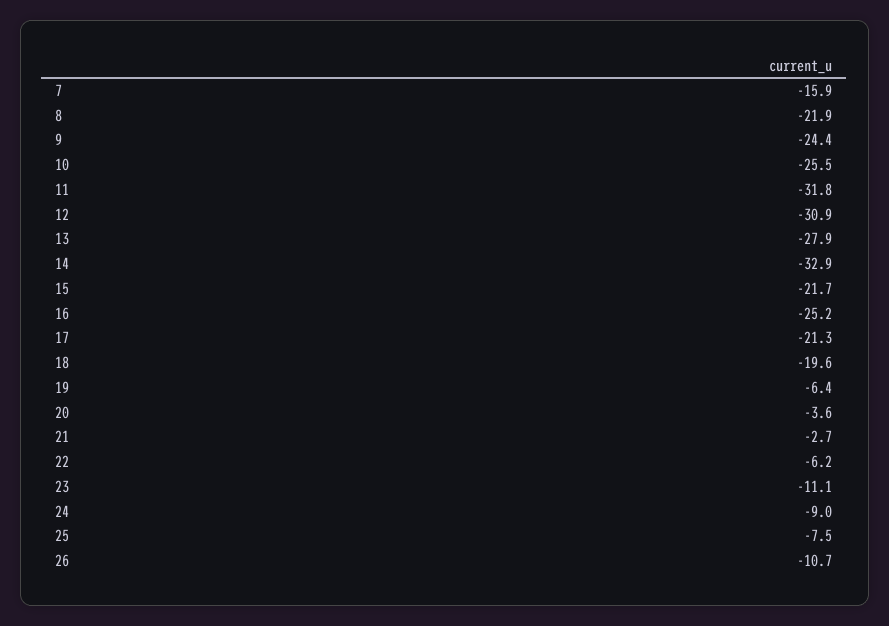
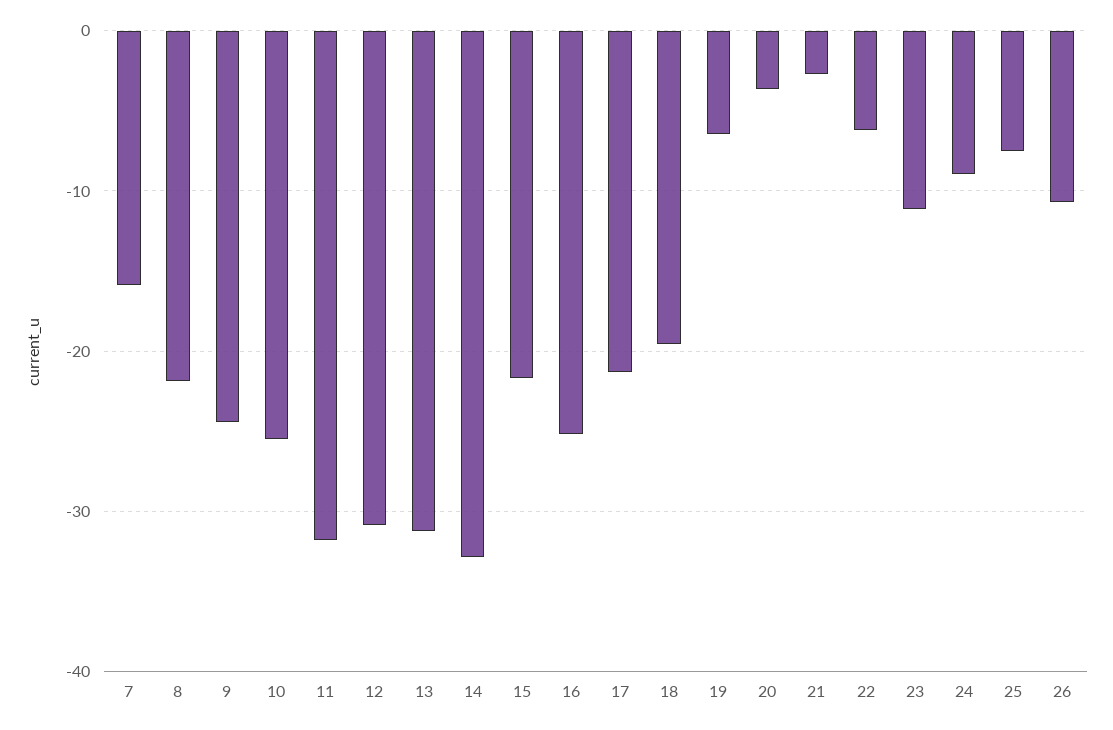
  {
    "7": -15.9,
    "8": -21.9,
    "9": -24.4,
    "10": -25.5,
    "11": -31.8,
    "12": -30.9,
-   "13": -27.9,
+   "13": -31,
    "14": -32.9,
    "15": -21.7,
    "16": -25.2,
    "17": -21.3,
    "18": -19.6,
    "19": -6.4,
    "20": -3.6,
    "21": -2.7,
    "22": -6.2,
    "23": -11.1,
    "24": -9,
    "25": -7.5,
    "26": -10.7
  }

